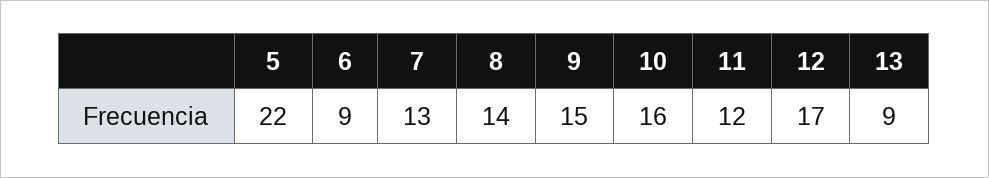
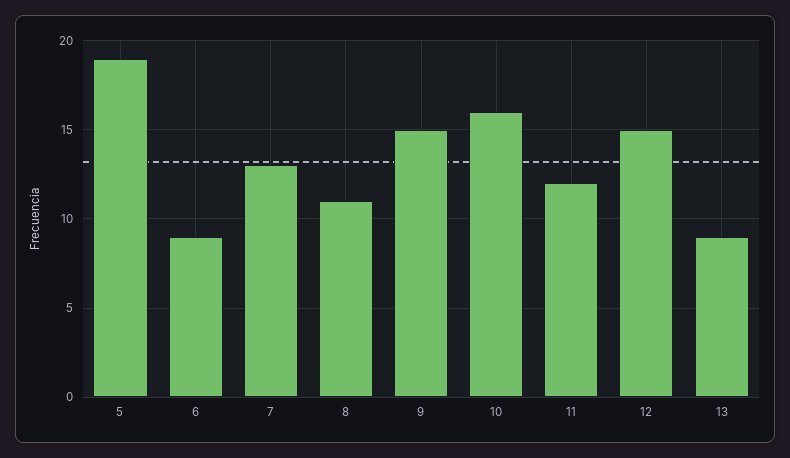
  {
-   "5": 22,
+   "5": 19,
    "6": 9,
    "7": 13,
-   "8": 14,
+   "8": 11,
    "9": 15,
    "10": 16,
    "11": 12,
-   "12": 17,
+   "12": 15,
    "13": 9
  }

